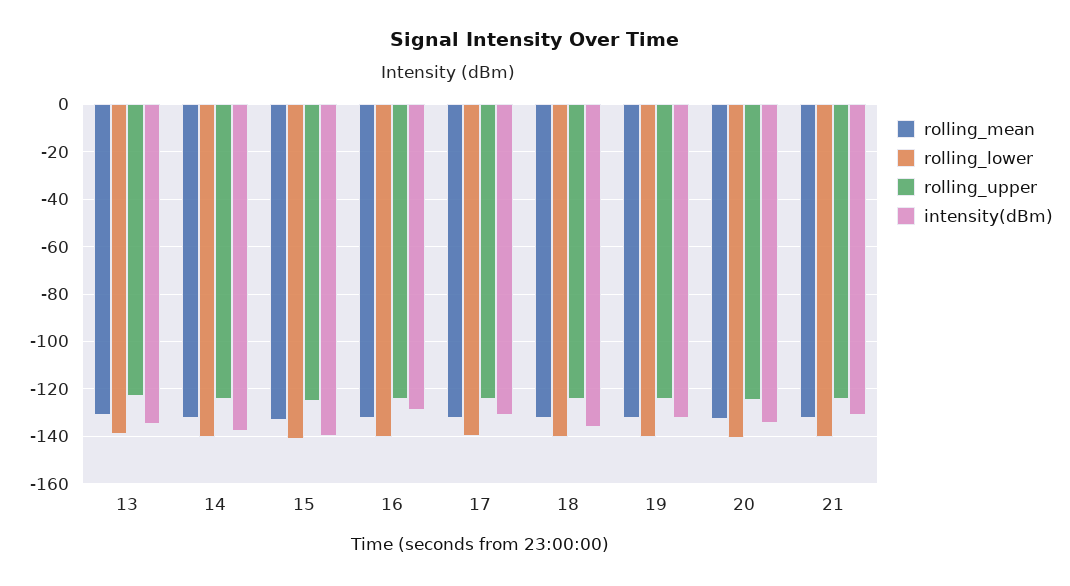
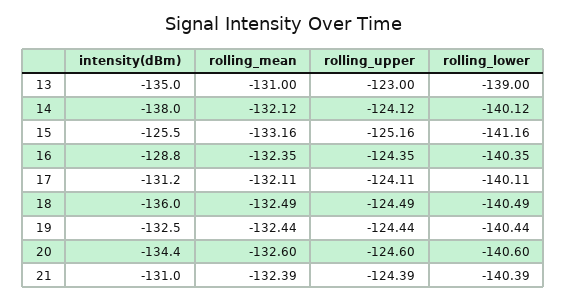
  {
    "rolling_mean": {
      "13": -131,
      "14": -132.12,
      "15": -133.16,
      "16": -132.35,
      "17": -132.11,
      "18": -132.49,
      "19": -132.44,
      "20": -132.6,
      "21": -132.39
    },
    "rolling_lower": {
      "13": -139,
      "14": -140.12,
      "15": -141.16,
      "16": -140.35,
      "17": -140.11,
      "18": -140.49,
      "19": -140.44,
      "20": -140.6,
      "21": -140.39
    },
    "rolling_upper": {
      "13": -123,
      "14": -124.12,
      "15": -125.16,
      "16": -124.35,
      "17": -124.11,
      "18": -124.49,
      "19": -124.44,
      "20": -124.6,
      "21": -124.39
    },
    "intensity(dBm)": {
      "13": -135,
      "14": -138,
-     "15": -140,
+     "15": -125.5,
      "16": -128.8,
      "17": -131.2,
      "18": -136,
      "19": -132.5,
      "20": -134.4,
      "21": -131
    }
  }

